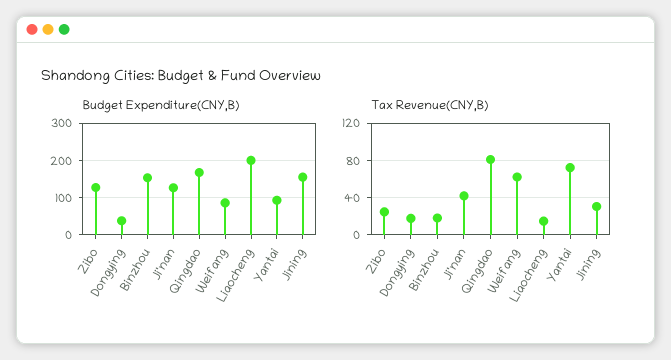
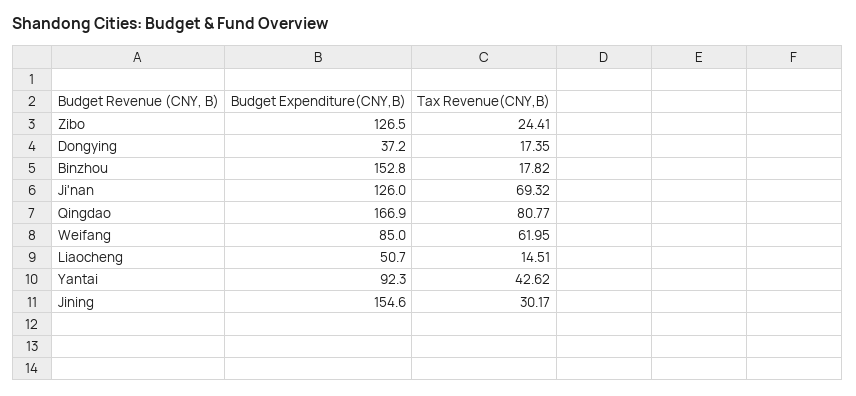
  {
    "Budget Expenditure(CNY,B)": {
      "Zibo": 126.5,
      "Dongying": 37.2,
      "Binzhou": 152.8,
      "Ji'nan": 126,
      "Qingdao": 166.9,
      "Weifang": 85,
-     "Liaocheng": 200,
+     "Liaocheng": 50.7,
      "Yantai": 92.3,
      "Jining": 154.6
    },
    "Tax Revenue(CNY,B)": {
      "Zibo": 24.41,
      "Dongying": 17.35,
      "Binzhou": 17.82,
-     "Ji'nan": 40,
+     "Ji'nan": 69.32,
      "Qingdao": 80.77,
      "Weifang": 61.95,
      "Liaocheng": 14.51,
-     "Yantai": 70,
+     "Yantai": 42.62,
      "Jining": 30.17
    }
  }

